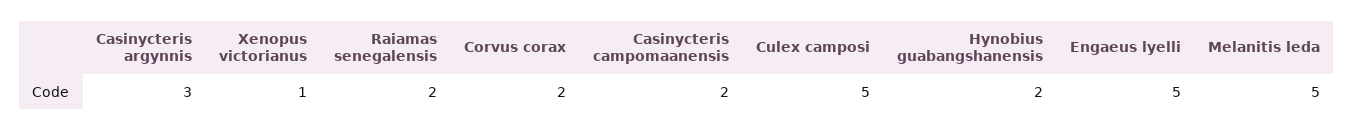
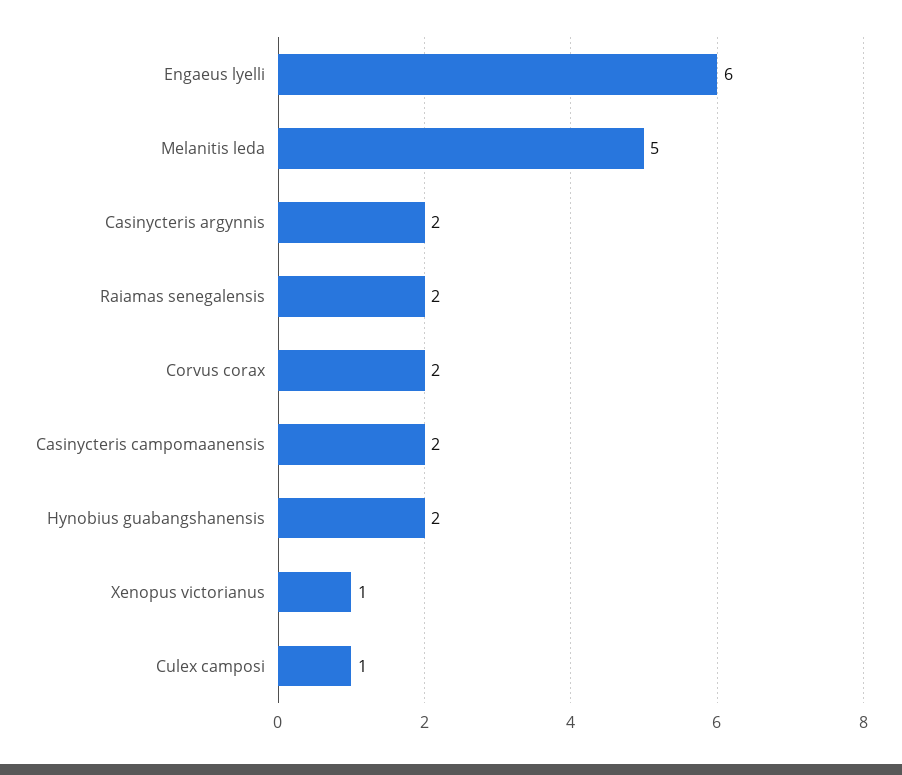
  {
-   "Casinycteris argynnis": 3,
+   "Casinycteris argynnis": 2,
    "Xenopus victorianus": 1,
    "Raiamas senegalensis": 2,
    "Corvus corax": 2,
    "Casinycteris campomaanensis": 2,
-   "Culex camposi": 5,
+   "Culex camposi": 1,
    "Hynobius guabangshanensis": 2,
-   "Engaeus lyelli": 5,
+   "Engaeus lyelli": 6,
    "Melanitis leda": 5
  }

